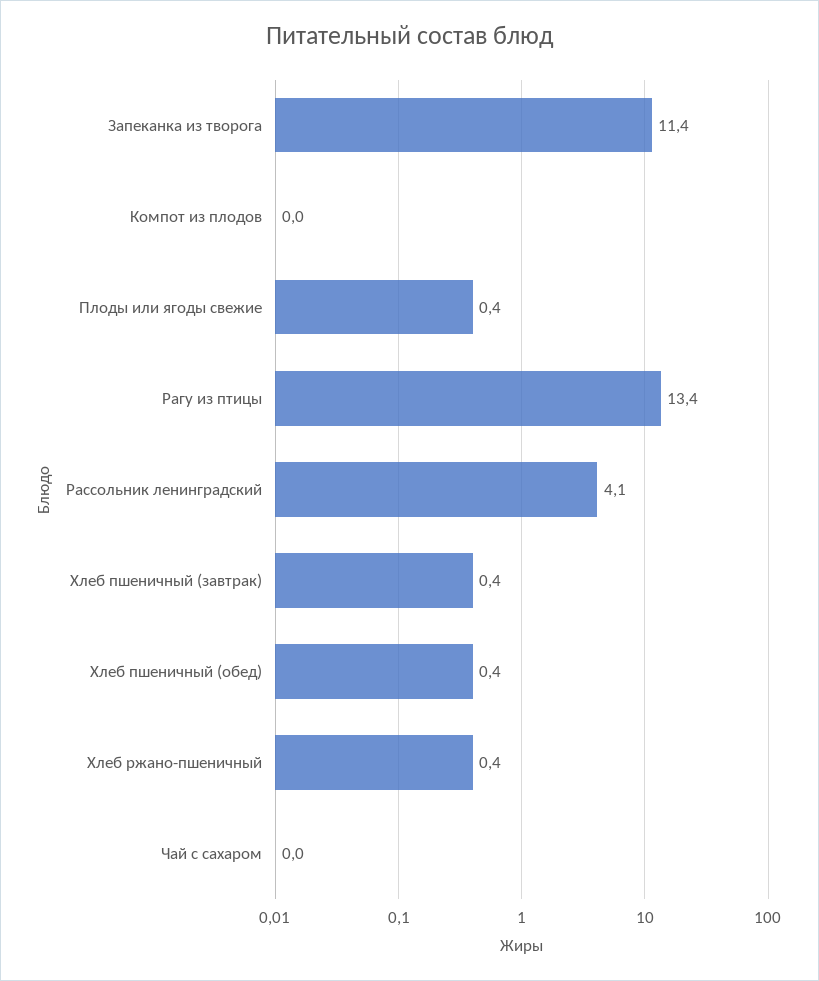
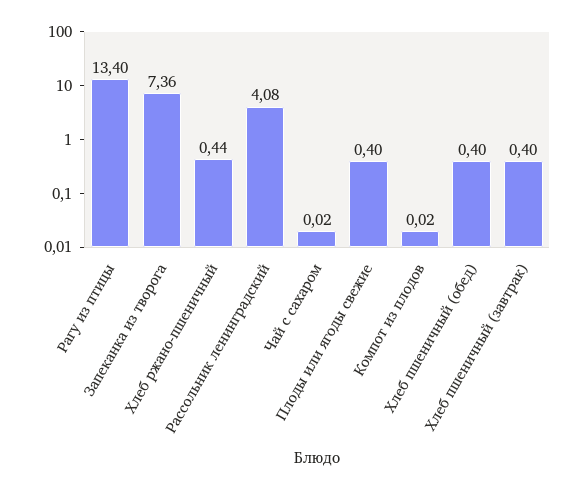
  {
-   "Запеканка из творога": 11.4,
+   "Запеканка из творога": 7.36,
    "Компот из плодов": 0.02,
    "Плоды или ягоды свежие": 0.4,
    "Рагу из птицы": 13.4,
    "Рассольник ленинградский": 4.08,
    "Хлеб пшеничный (завтрак)": 0.4,
    "Хлеб пшеничный (обед)": 0.4,
    "Хлеб ржано-пшеничный": 0.44,
    "Чай с сахаром": 0.02
  }

